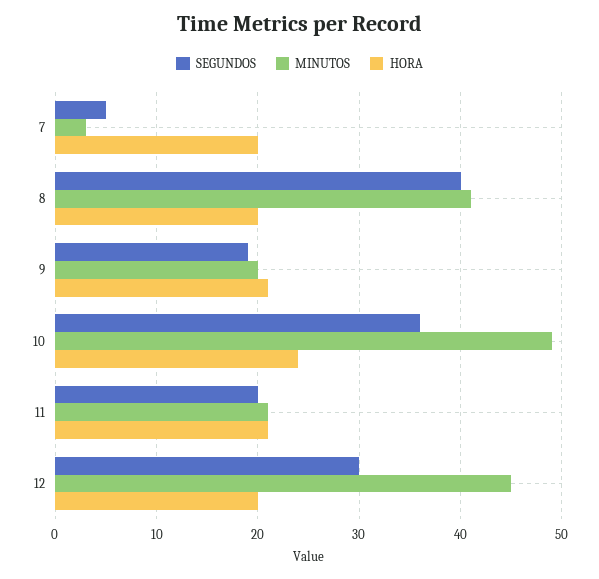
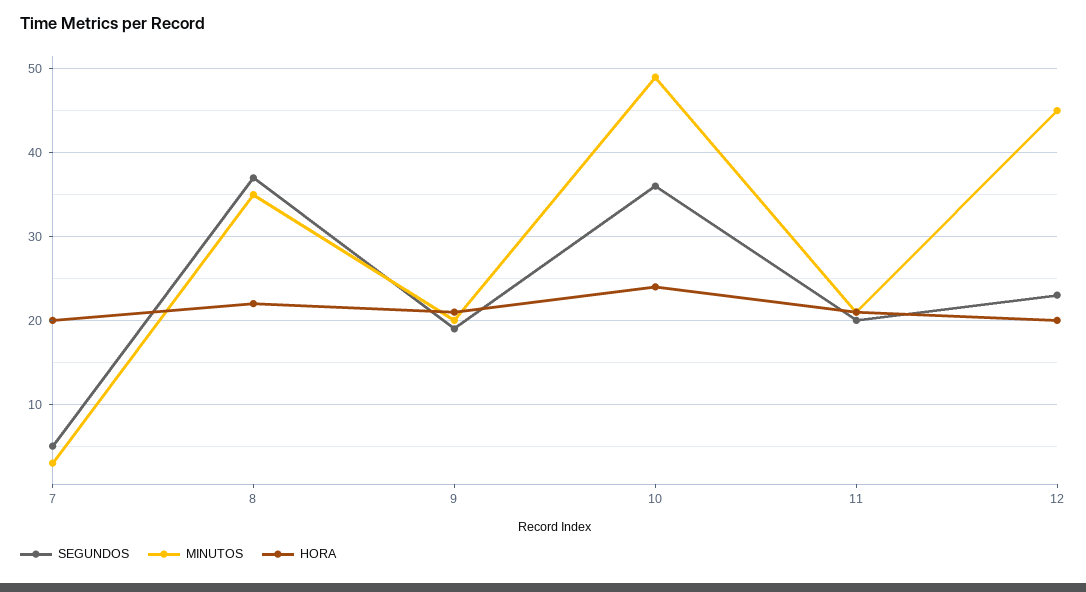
  {
    "SEGUNDOS": {
      "7": 5,
-     "8": 40,
+     "8": 37,
      "9": 19,
      "10": 36,
      "11": 20,
-     "12": 30
+     "12": 23
    },
    "MINUTOS": {
      "7": 3,
-     "8": 41,
+     "8": 35,
      "9": 20,
      "10": 49,
      "11": 21,
      "12": 45
    },
    "HORA": {
      "7": 20,
-     "8": 20,
+     "8": 22,
      "9": 21,
      "10": 24,
      "11": 21,
      "12": 20
    }
  }

